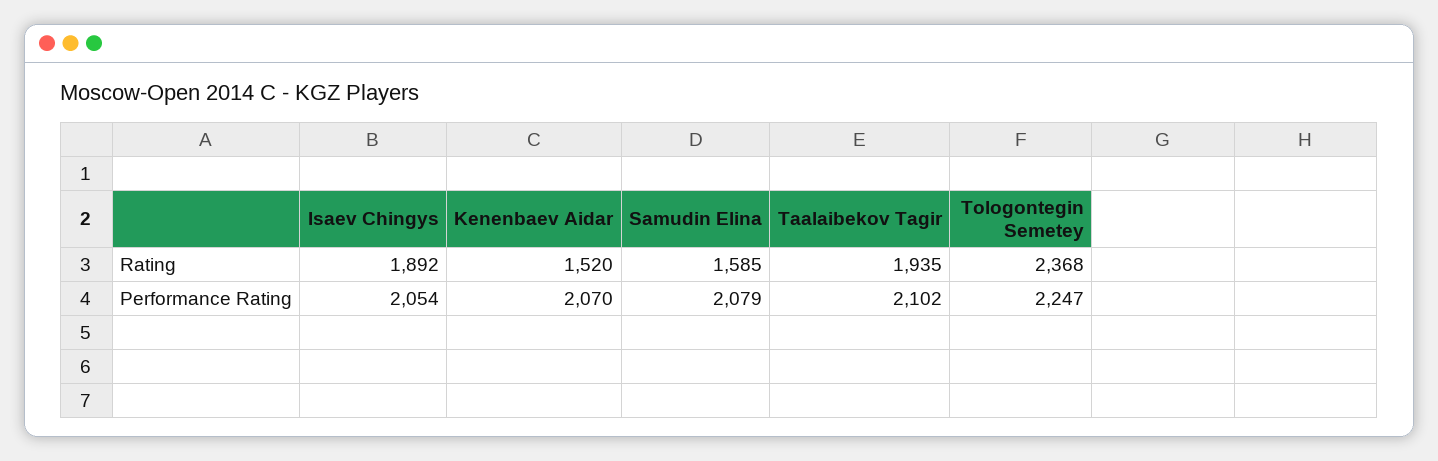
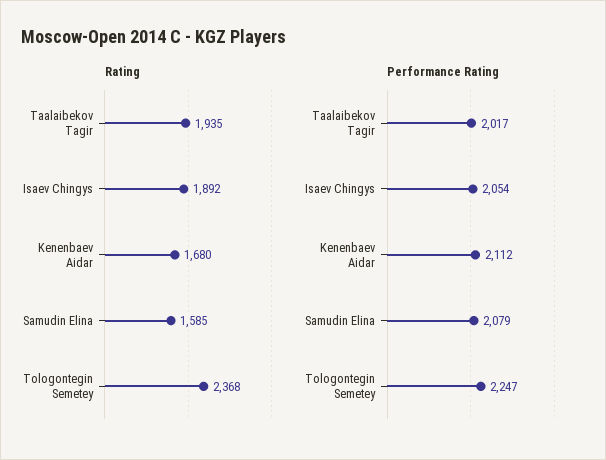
  {
    "Rating": {
      "Isaev Chingys": 1892,
-     "Kenenbaev Aidar": 1520,
+     "Kenenbaev Aidar": 1680,
      "Samudin Elina": 1585,
      "Taalaibekov Tagir": 1935,
      "Tologontegin Semetey": 2368
    },
    "Performance Rating": {
      "Isaev Chingys": 2054,
-     "Kenenbaev Aidar": 2070,
+     "Kenenbaev Aidar": 2112,
      "Samudin Elina": 2079,
-     "Taalaibekov Tagir": 2102,
+     "Taalaibekov Tagir": 2017,
      "Tologontegin Semetey": 2247
    }
  }

